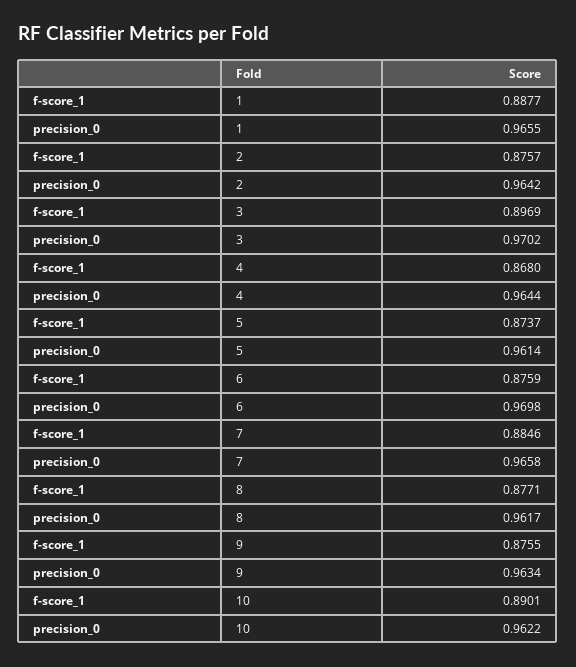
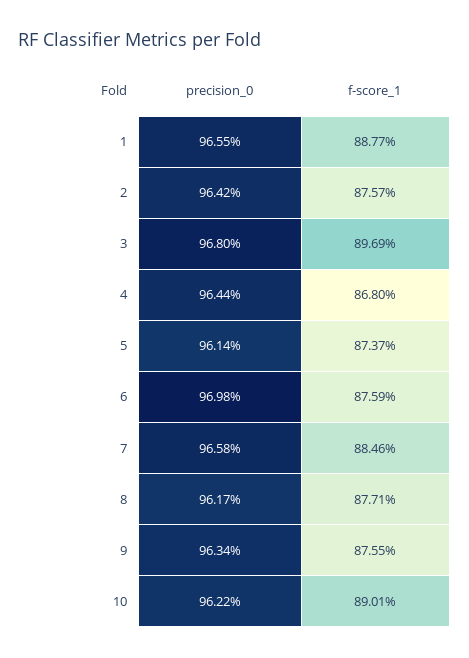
  {
    "f-score_1": {
      "1": 0.8877,
      "2": 0.8757,
      "3": 0.8969,
      "4": 0.868,
      "5": 0.8737,
      "6": 0.8759,
      "7": 0.8846,
      "8": 0.8771,
      "9": 0.8755,
      "10": 0.8901
    },
    "precision_0": {
      "1": 0.9655,
      "2": 0.9642,
-     "3": 0.9702,
+     "3": 0.968,
      "4": 0.9644,
      "5": 0.9614,
      "6": 0.9698,
      "7": 0.9658,
      "8": 0.9617,
      "9": 0.9634,
      "10": 0.9622
    }
  }

